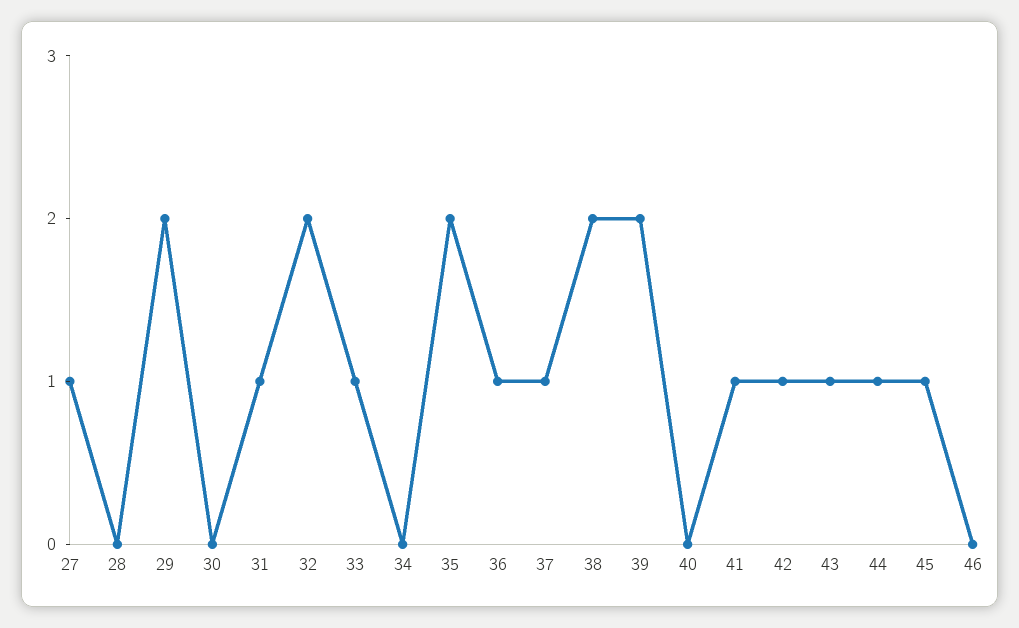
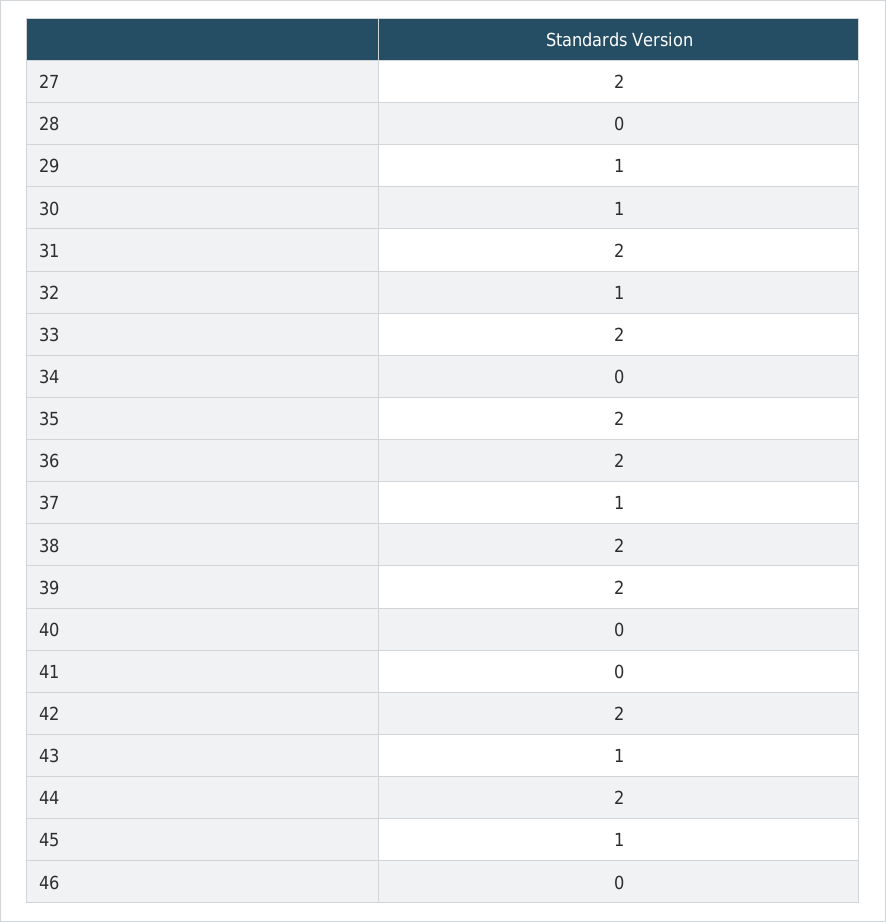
  {
-   "27": 1,
+   "27": 2,
    "28": 0,
-   "29": 2,
+   "29": 1,
-   "30": 0,
+   "30": 1,
-   "31": 1,
+   "31": 2,
-   "32": 2,
+   "32": 1,
-   "33": 1,
+   "33": 2,
    "34": 0,
    "35": 2,
-   "36": 1,
+   "36": 2,
    "37": 1,
    "38": 2,
    "39": 2,
    "40": 0,
-   "41": 1,
+   "41": 0,
-   "42": 1,
+   "42": 2,
    "43": 1,
-   "44": 1,
+   "44": 2,
    "45": 1,
    "46": 0
  }

